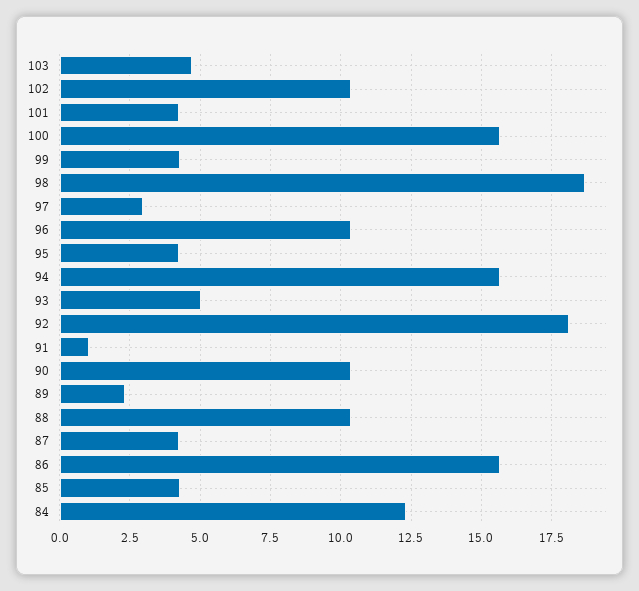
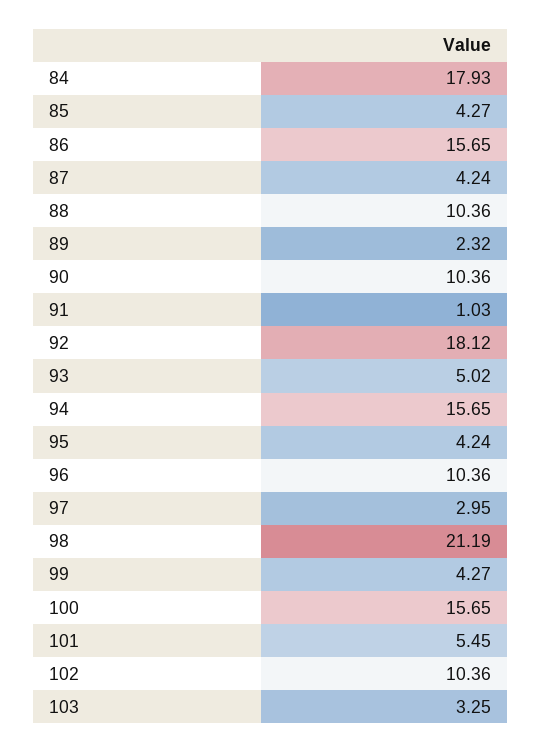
  {
-   "103": 4.75,
+   "103": 3.25,
    "102": 10.36,
-   "101": 4.25,
+   "101": 5.45,
    "100": 15.65,
    "99": 4.27,
-   "98": 18.75,
+   "98": 21.19,
    "97": 2.95,
    "96": 10.36,
    "95": 4.24,
    "94": 15.65,
    "93": 5.02,
    "92": 18.12,
    "91": 1.03,
    "90": 10.36,
    "89": 2.32,
    "88": 10.36,
    "87": 4.24,
    "86": 15.65,
    "85": 4.27,
-   "84": 12.25
+   "84": 17.93
  }

